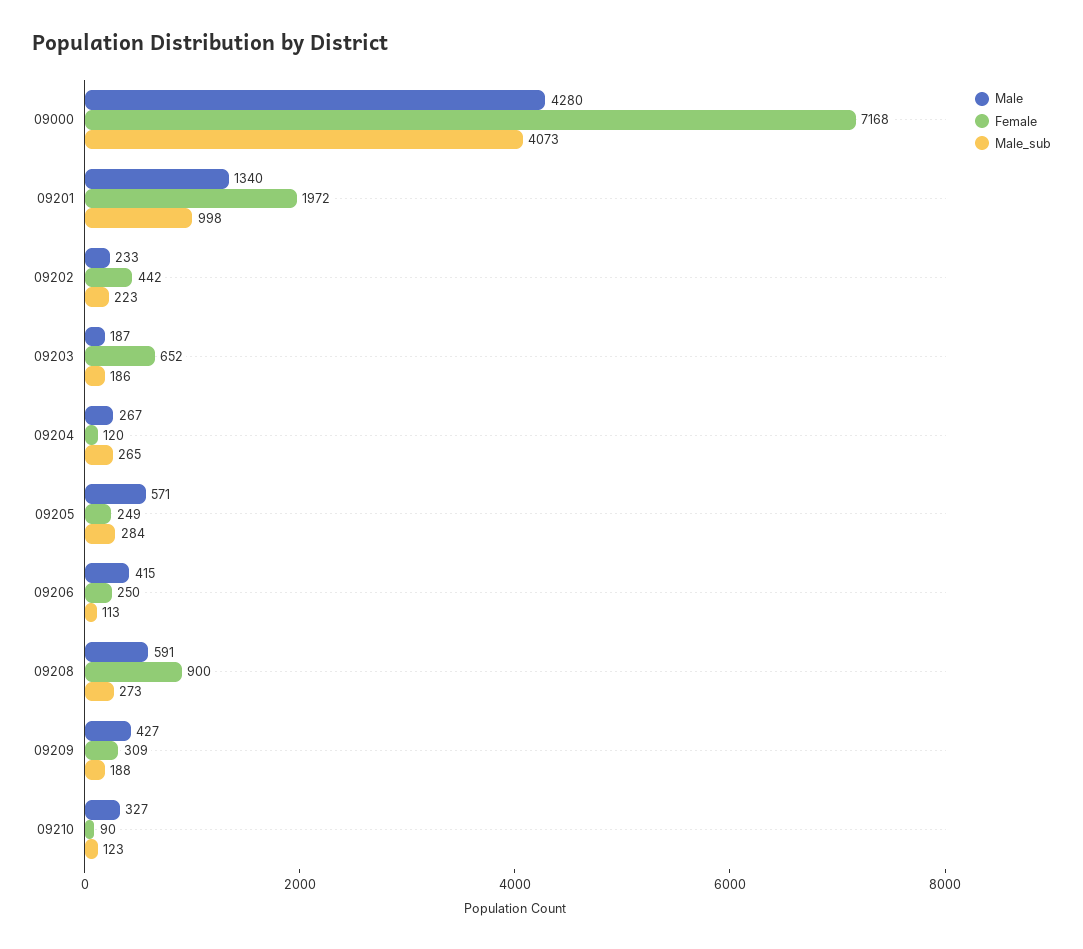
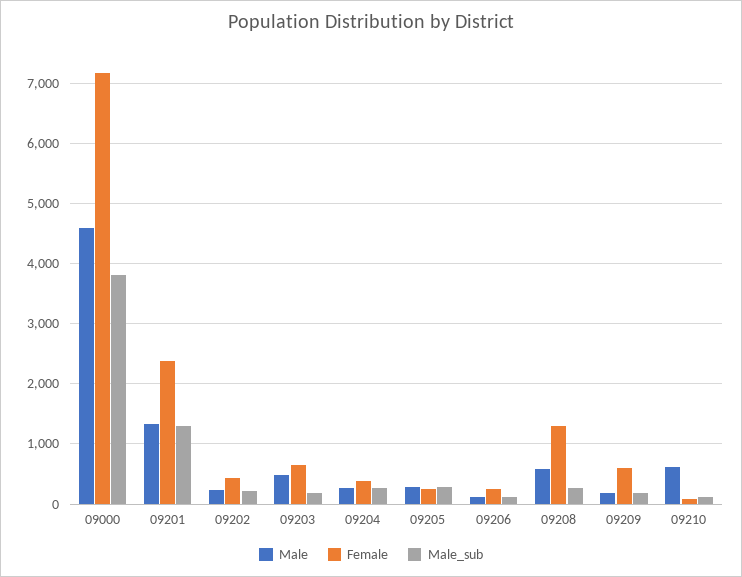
  {
    "Male": {
-     "09000": 4280,
+     "09000": 4600,
      "09201": 1340,
      "09202": 233,
-     "09203": 187,
+     "09203": 500,
      "09204": 267,
-     "09205": 571,
+     "09205": 300,
-     "09206": 415,
+     "09206": 100,
      "09208": 591,
-     "09209": 427,
+     "09209": 200,
-     "09210": 327
+     "09210": 600
    },
    "Female": {
      "09000": 7168,
-     "09201": 1972,
+     "09201": 2400,
      "09202": 442,
      "09203": 652,
-     "09204": 120,
+     "09204": 400,
      "09205": 249,
      "09206": 250,
-     "09208": 900,
+     "09208": 1300,
-     "09209": 309,
+     "09209": 600,
      "09210": 90
    },
    "Male_sub": {
-     "09000": 4073,
+     "09000": 3800,
-     "09201": 998,
+     "09201": 1300,
      "09202": 223,
      "09203": 186,
      "09204": 265,
      "09205": 284,
      "09206": 113,
      "09208": 273,
      "09209": 188,
      "09210": 123
    }
  }

